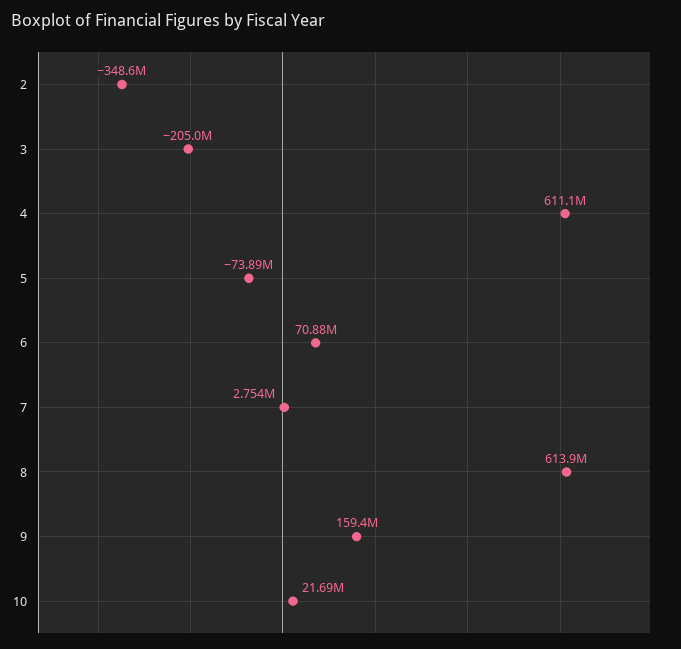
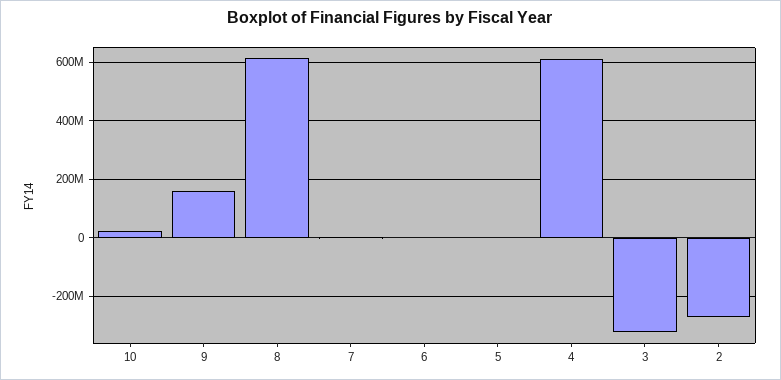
  {
-   "2": -348600000,
+   "2": -275000000,
-   "3": -205000000,
+   "3": -325000000,
    "4": 611100000,
-   "5": -73890000,
+   "5": 0,
-   "6": 70880000,
+   "6": 0,
    "7": 2754000,
    "8": 613900000,
    "9": 159400000,
    "10": 21690000
  }

